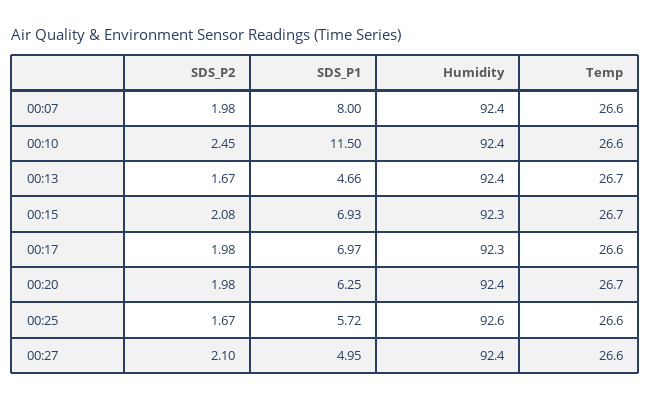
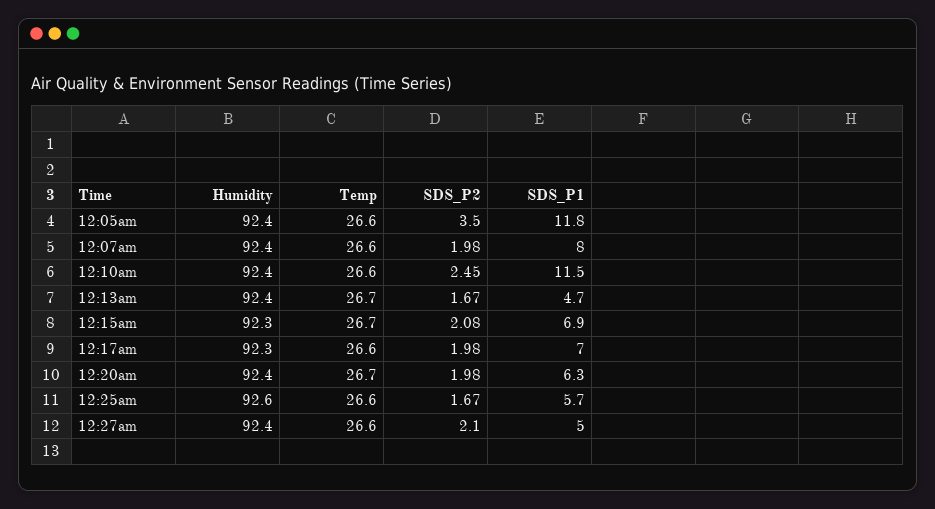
  {
    "SDS_P2": {
      "00:07": 1.98,
      "00:10": 2.45,
      "00:13": 1.67,
      "00:15": 2.08,
      "00:17": 1.98,
      "00:20": 1.98,
      "00:25": 1.67,
-     "00:27": 2.1
+     "00:27": 2.1,
+     "12:05am": 3.5
    },
    "SDS_P1": {
      "00:07": 8,
      "00:10": 11.5,
      "00:13": 4.66,
      "00:15": 6.93,
      "00:17": 6.97,
      "00:20": 6.25,
      "00:25": 5.72,
-     "00:27": 4.95
+     "00:27": 4.95,
+     "12:05am": 11.8
    },
    "Humidity": {
      "00:07": 92.4,
      "00:10": 92.4,
      "00:13": 92.4,
      "00:15": 92.3,
      "00:17": 92.3,
      "00:20": 92.4,
      "00:25": 92.6,
-     "00:27": 92.4
+     "00:27": 92.4,
+     "12:05am": 92.4
    },
    "Temp": {
      "00:07": 26.6,
      "00:10": 26.6,
      "00:13": 26.7,
      "00:15": 26.7,
      "00:17": 26.6,
      "00:20": 26.7,
      "00:25": 26.6,
-     "00:27": 26.6
+     "00:27": 26.6,
+     "12:05am": 26.6
    }
  }

